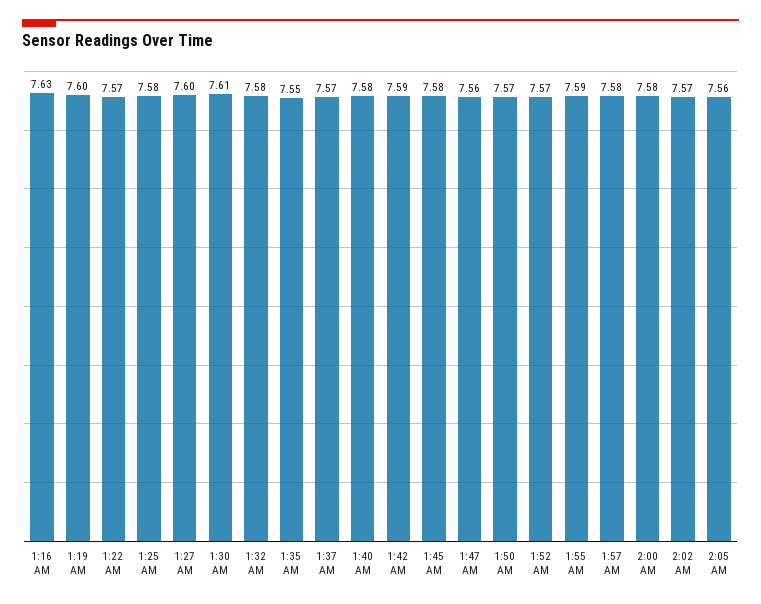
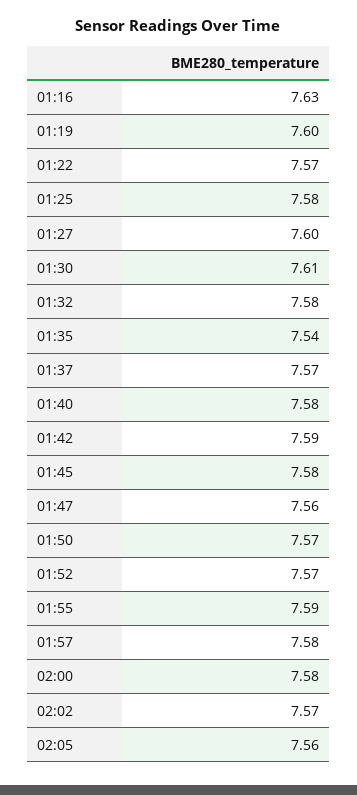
  {
    "1:16 AM": 7.63,
    "1:19 AM": 7.6,
    "1:22 AM": 7.57,
    "1:25 AM": 7.58,
    "1:27 AM": 7.6,
    "1:30 AM": 7.61,
    "1:32 AM": 7.58,
-   "1:35 AM": 7.55,
+   "1:35 AM": 7.54,
    "1:37 AM": 7.57,
    "1:40 AM": 7.58,
    "1:42 AM": 7.59,
    "1:45 AM": 7.58,
    "1:47 AM": 7.56,
    "1:50 AM": 7.57,
    "1:52 AM": 7.57,
    "1:55 AM": 7.59,
    "1:57 AM": 7.58,
    "2:00 AM": 7.58,
    "2:02 AM": 7.57,
    "2:05 AM": 7.56
  }

